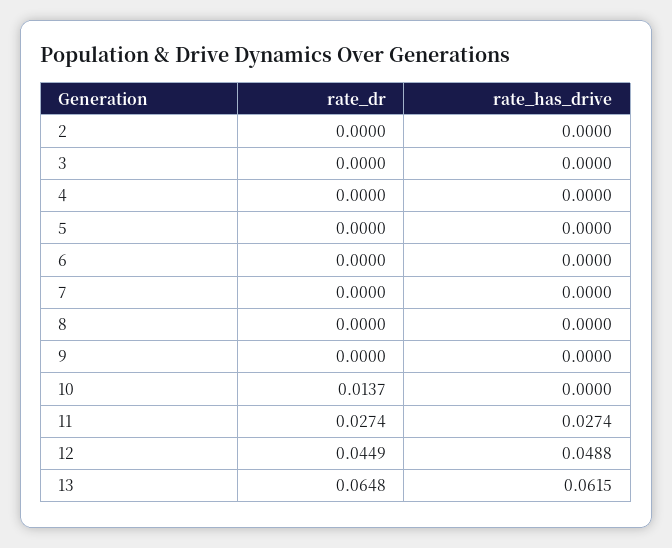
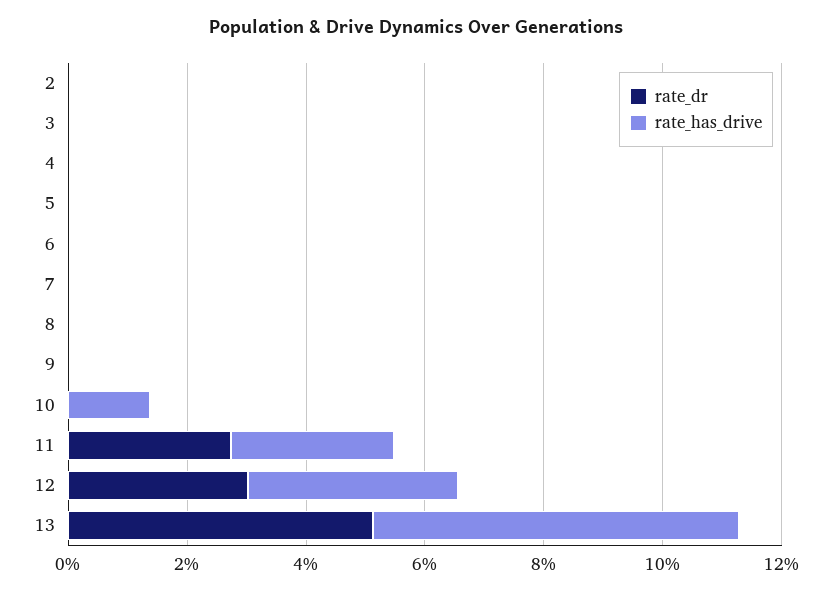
  {
    "rate_dr": {
      "2": 0,
      "3": 0,
      "4": 0,
      "5": 0,
      "6": 0,
      "7": 0,
      "8": 0,
      "9": 0,
-     "10": 0.0137,
+     "10": 0,
      "11": 0.0274,
-     "12": 0.0449,
+     "12": 0.03,
-     "13": 0.0648
+     "13": 0.05
    },
    "rate_has_drive": {
      "2": 0,
      "3": 0,
      "4": 0,
      "5": 0,
      "6": 0,
      "7": 0,
      "8": 0,
      "9": 0,
-     "10": 0,
+     "10": 0.015,
      "11": 0.0274,
-     "12": 0.0488,
+     "12": 0.035,
      "13": 0.0615
    }
  }

